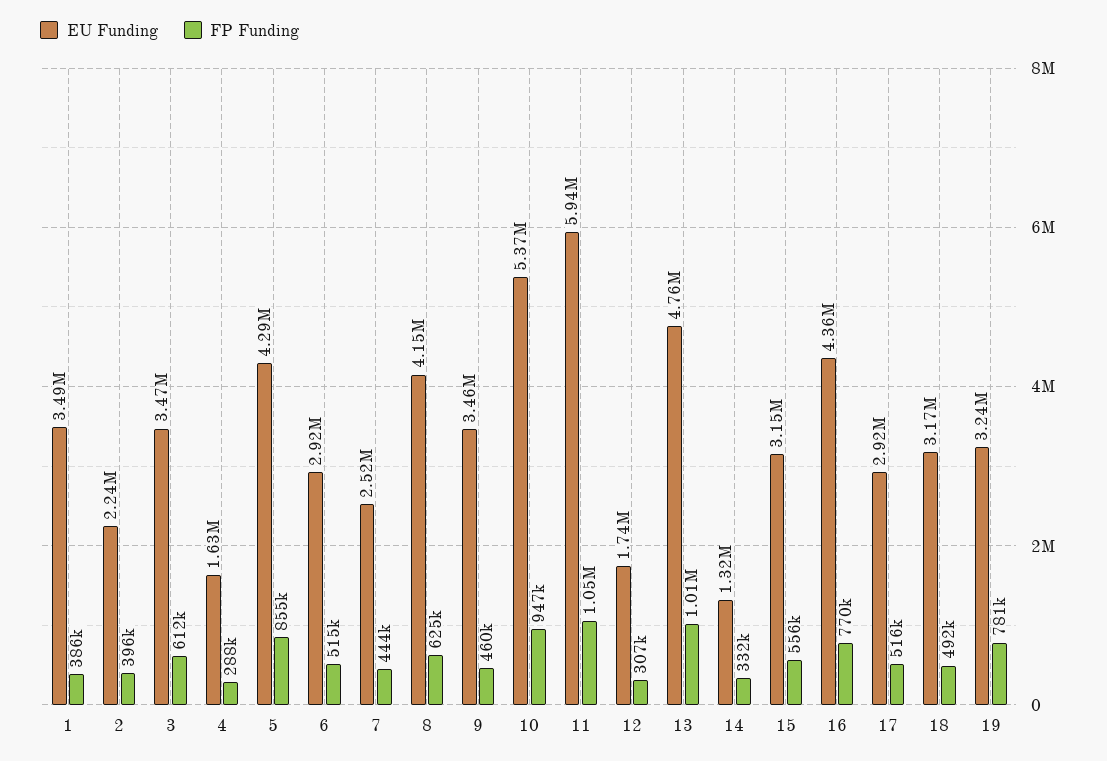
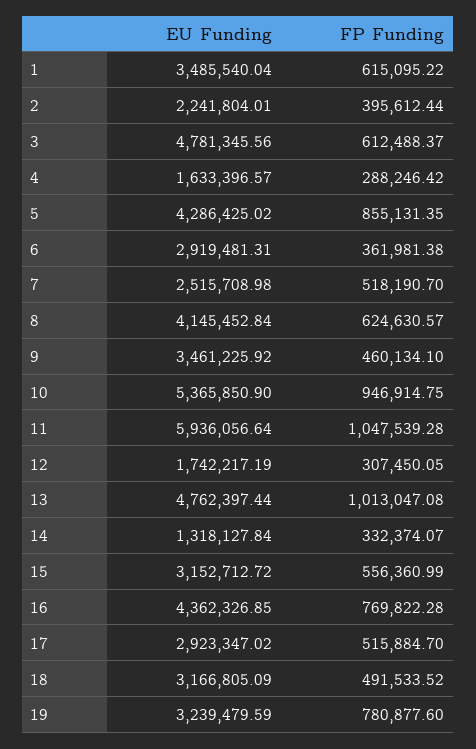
  {
    "EU Funding": {
      "1": 3485540.04,
      "2": 2241804.01,
-     "3": 3470000,
+     "3": 4781345.56,
      "4": 1633396.57,
      "5": 4286425.02,
      "6": 2919481.31,
      "7": 2515708.98,
      "8": 4145452.84,
      "9": 3461225.92,
      "10": 5365850.9,
      "11": 5936056.64,
      "12": 1742217.19,
      "13": 4762397.44,
      "14": 1318127.84,
      "15": 3152712.72,
      "16": 4362326.85,
      "17": 2923347.02,
      "18": 3166805.09,
      "19": 3239479.59
    },
    "FP Funding": {
-     "1": 386000,
+     "1": 615095.22,
      "2": 395612.44,
      "3": 612488.37,
      "4": 288246.42,
      "5": 855131.35,
-     "6": 515000,
+     "6": 361981.38,
-     "7": 444000,
+     "7": 518190.7,
      "8": 624630.57,
      "9": 460134.1,
      "10": 946914.75,
      "11": 1047539.28,
      "12": 307450.05,
      "13": 1013047.08,
      "14": 332374.07,
      "15": 556360.99,
      "16": 769822.28,
      "17": 515884.7,
      "18": 491533.52,
      "19": 780877.6
    }
  }

